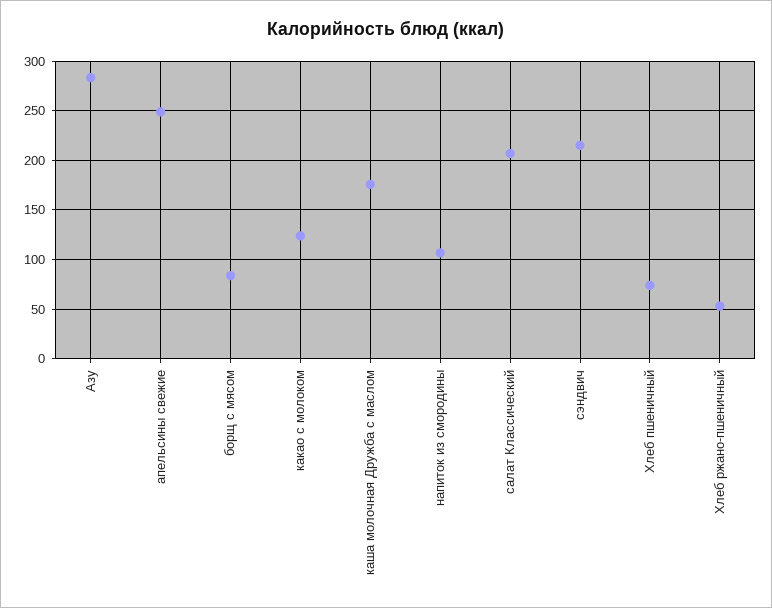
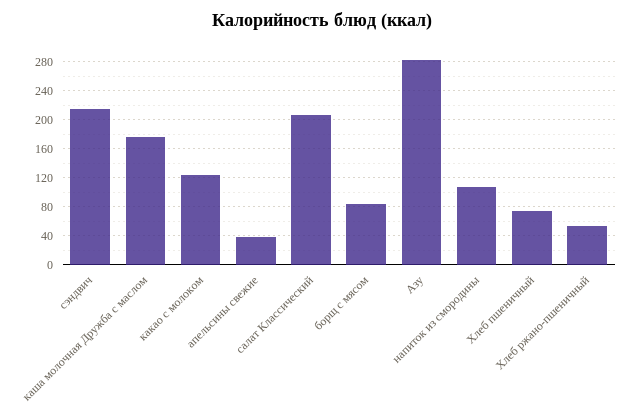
  {
    "Азу": 280,
-   "апельсины свежие": 250,
+   "апельсины свежие": 40,
    "борщ с мясом": 80,
    "какао с молоком": 120,
    "каша молочная Дружба с маслом": 180,
    "напиток из смородины": 110,
    "салат Классический": 210,
    "сэндвич": 220,
    "Хлеб пшеничный": 70,
    "Хлеб ржано-пшеничный": 50
  }

